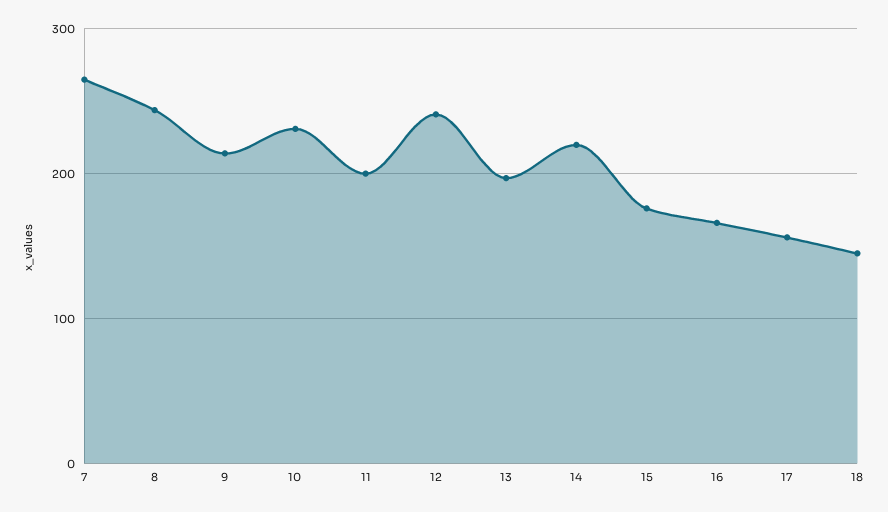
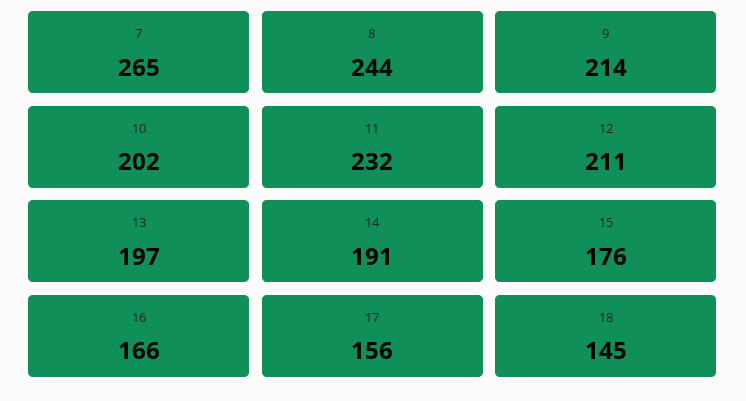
  {
    "7": 265,
    "8": 244,
    "9": 214,
-   "10": 230,
+   "10": 202,
-   "11": 200,
+   "11": 232,
-   "12": 240,
+   "12": 211,
    "13": 197,
-   "14": 220,
+   "14": 191,
    "15": 176,
    "16": 166,
    "17": 156,
    "18": 145
  }

